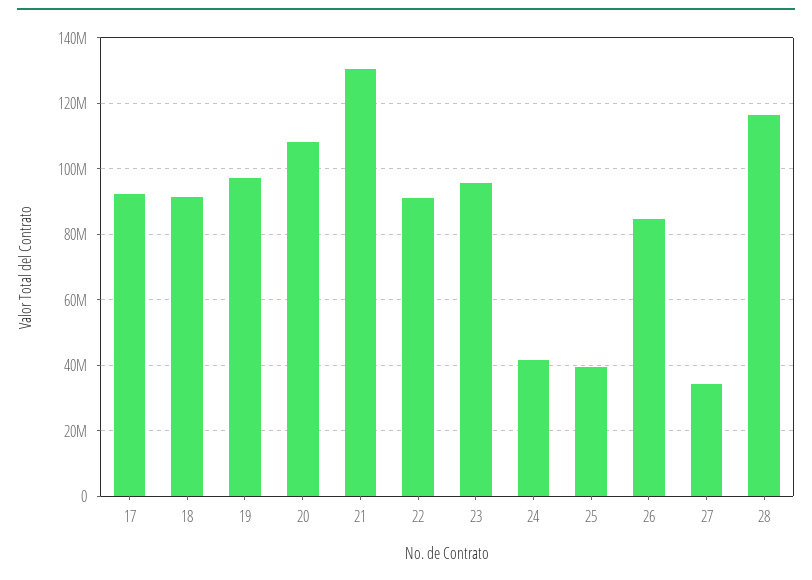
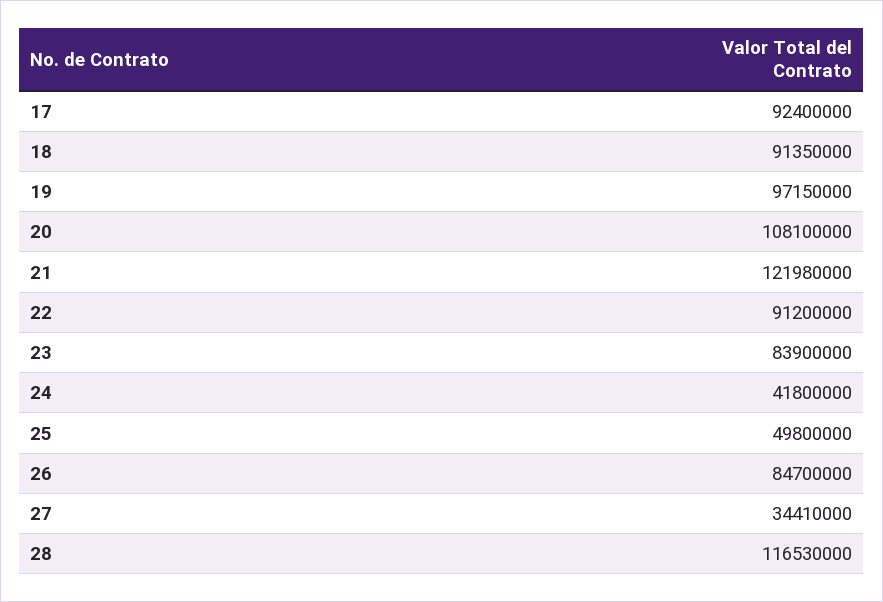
  {
    "17": 92400000,
    "18": 91350000,
    "19": 97150000,
    "20": 108100000,
-   "21": 130000000,
+   "21": 121980000,
    "22": 91200000,
-   "23": 96000000,
+   "23": 83900000,
    "24": 41800000,
-   "25": 40000000,
+   "25": 49800000,
    "26": 84700000,
    "27": 34410000,
    "28": 116530000
  }

